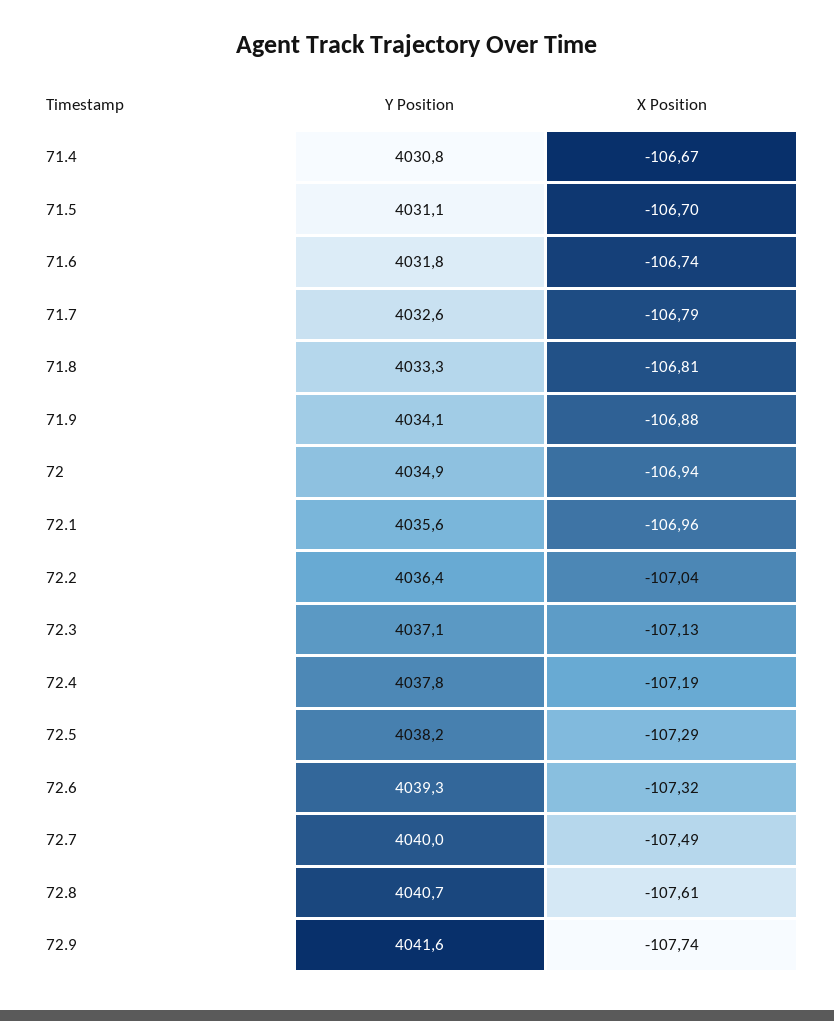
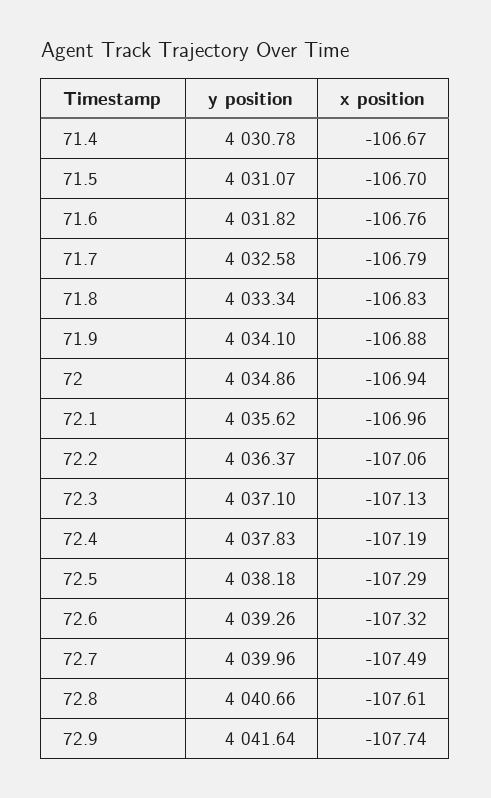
  {
    "Y Position": {
      "71.4": 4030.78,
      "71.5": 4031.07,
      "71.6": 4031.82,
      "71.7": 4032.58,
      "71.8": 4033.34,
      "71.9": 4034.1,
      "72": 4034.86,
      "72.1": 4035.62,
      "72.2": 4036.37,
      "72.3": 4037.1,
      "72.4": 4037.83,
      "72.5": 4038.18,
      "72.6": 4039.26,
      "72.7": 4039.96,
      "72.8": 4040.66,
      "72.9": 4041.64
    },
    "X Position": {
      "71.4": -106.67,
      "71.5": -106.7,
-     "71.6": -106.74,
+     "71.6": -106.76,
      "71.7": -106.79,
-     "71.8": -106.81,
+     "71.8": -106.83,
      "71.9": -106.88,
      "72": -106.94,
      "72.1": -106.96,
-     "72.2": -107.04,
+     "72.2": -107.06,
      "72.3": -107.13,
      "72.4": -107.19,
      "72.5": -107.29,
      "72.6": -107.32,
      "72.7": -107.49,
      "72.8": -107.61,
      "72.9": -107.74
    }
  }

